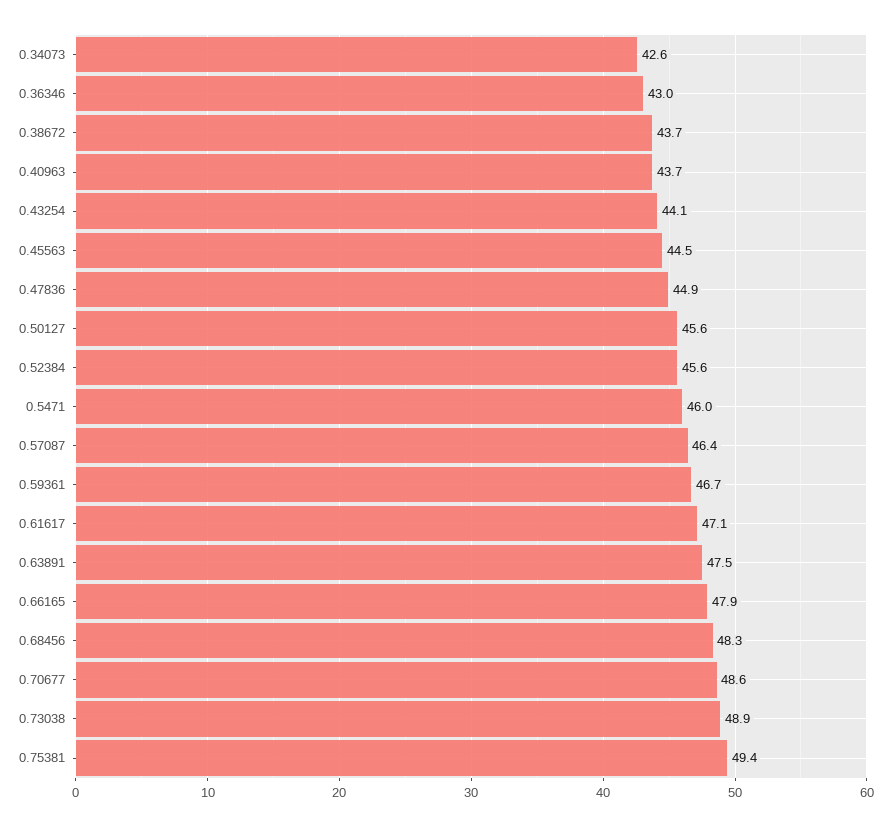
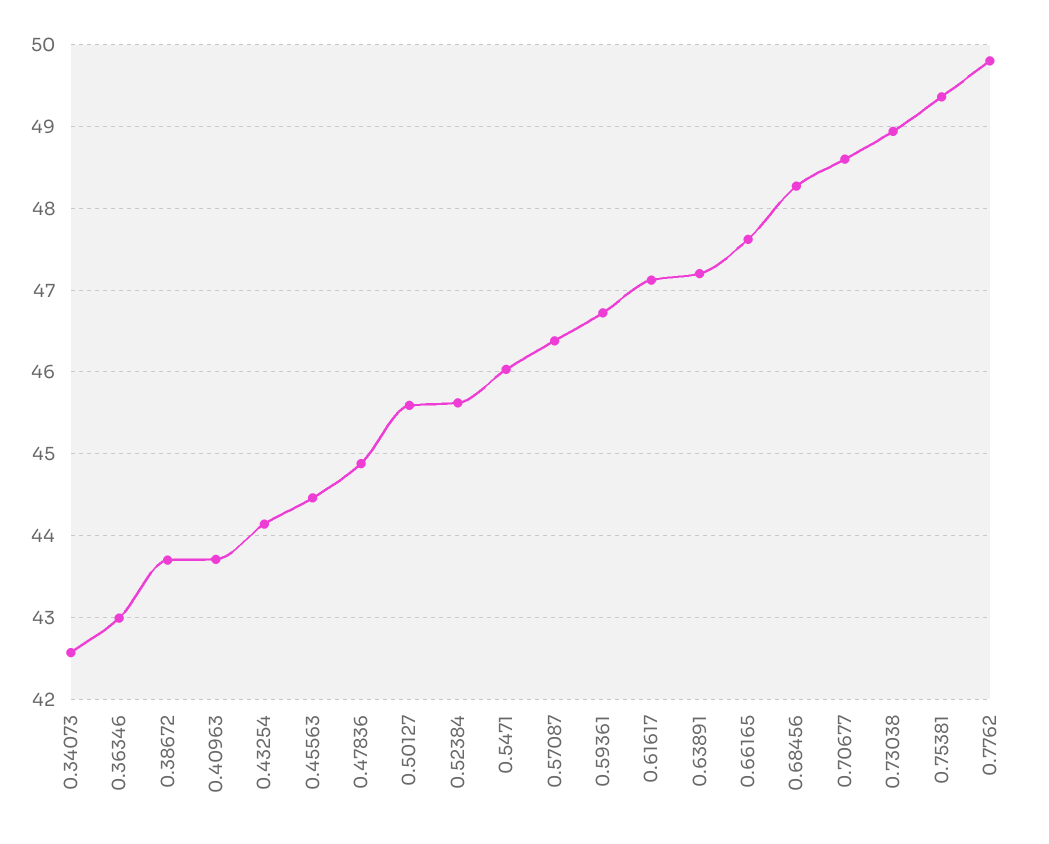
  {
    "0.34073": 42.6,
    "0.36346": 43,
    "0.38672": 43.7,
    "0.40963": 43.7,
    "0.43254": 44.1,
    "0.45563": 44.5,
    "0.47836": 44.9,
    "0.50127": 45.6,
    "0.52384": 45.6,
    "0.5471": 46,
    "0.57087": 46.4,
    "0.59361": 46.7,
    "0.61617": 47.1,
-   "0.63891": 47.5,
+   "0.63891": 47.2,
-   "0.66165": 47.9,
+   "0.66165": 47.6,
    "0.68456": 48.3,
    "0.70677": 48.6,
    "0.73038": 48.9,
-   "0.75381": 49.4
+   "0.75381": 49.4,
+   "0.7762": 49.8
  }

